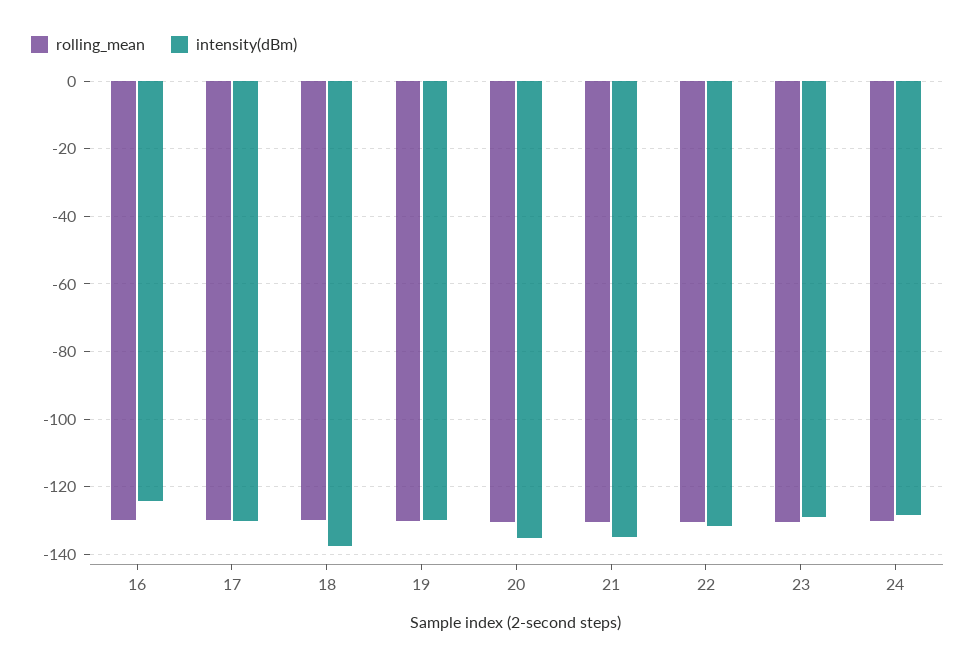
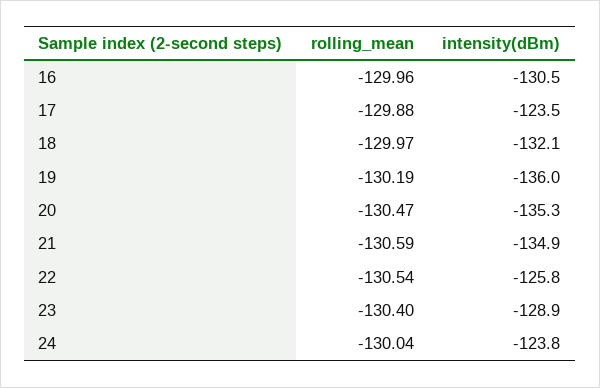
  {
    "rolling_mean": {
      "16": -129.96,
      "17": -129.88,
      "18": -129.97,
      "19": -130.19,
      "20": -130.47,
      "21": -130.59,
      "22": -130.54,
      "23": -130.4,
      "24": -130.04
    },
    "intensity(dBm)": {
-     "16": -124,
+     "16": -130.5,
-     "17": -130,
+     "17": -123.5,
-     "18": -138,
+     "18": -132.1,
-     "19": -130,
+     "19": -136,
      "20": -135.3,
      "21": -134.9,
-     "22": -132,
+     "22": -125.8,
      "23": -128.9,
-     "24": -128
+     "24": -123.8
    }
  }

